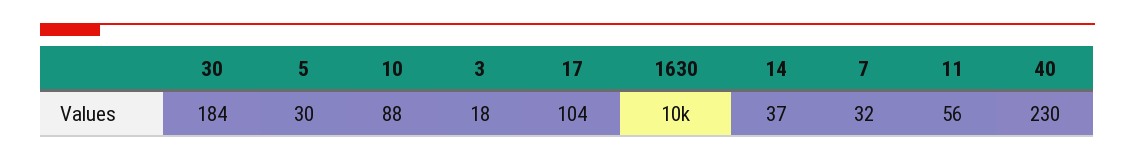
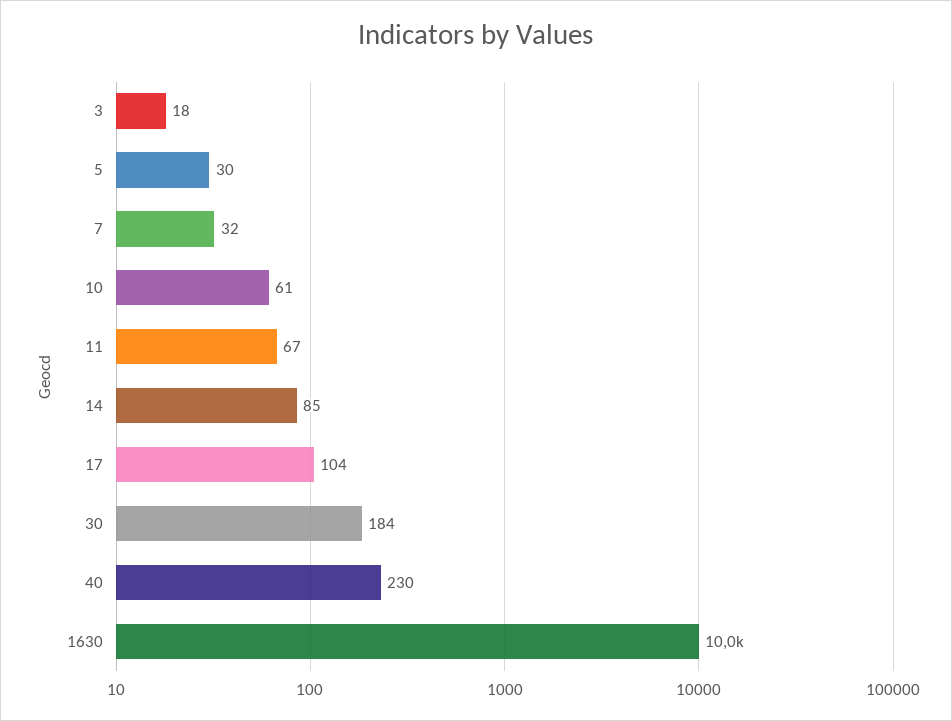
  {
    "30": 184,
    "5": 30,
-   "10": 88,
+   "10": 61,
    "3": 18,
    "17": 104,
    "1630": 10000,
-   "14": 37,
+   "14": 85,
    "7": 32,
-   "11": 56,
+   "11": 67,
    "40": 230
  }

